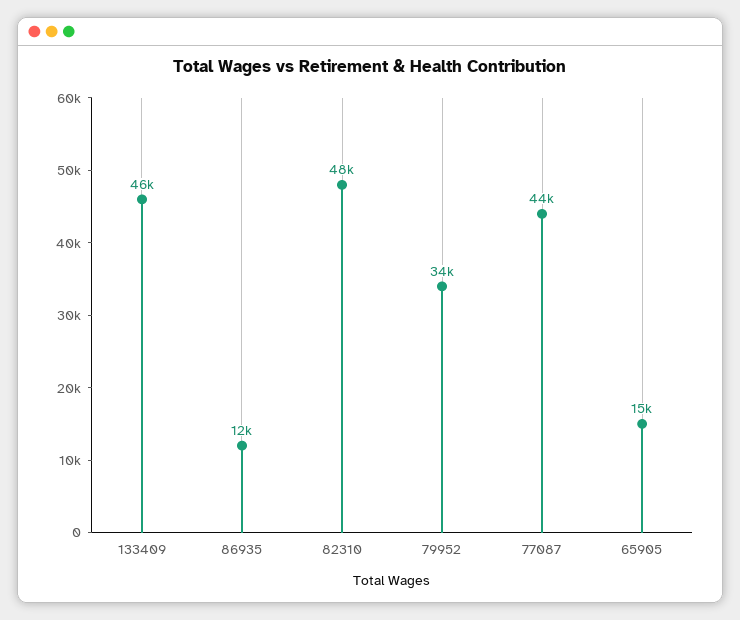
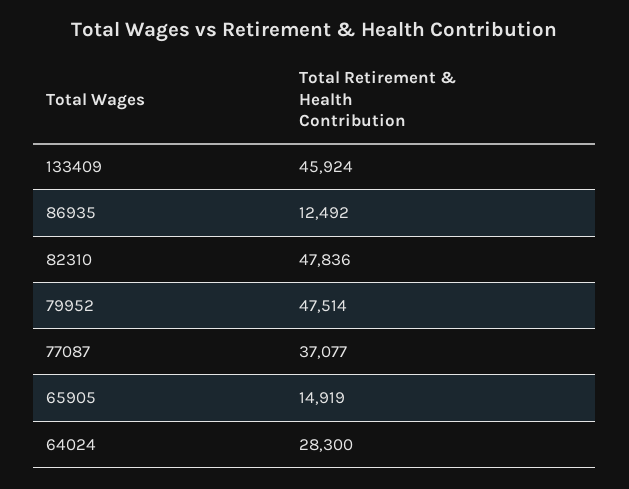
  {
    "133409": 45924,
    "86935": 12492,
    "82310": 47836,
-   "79952": 34000,
+   "79952": 47514,
-   "77087": 44000,
+   "77087": 37077,
-   "65905": 14919
+   "65905": 14919,
+   "64024": 28300
  }

